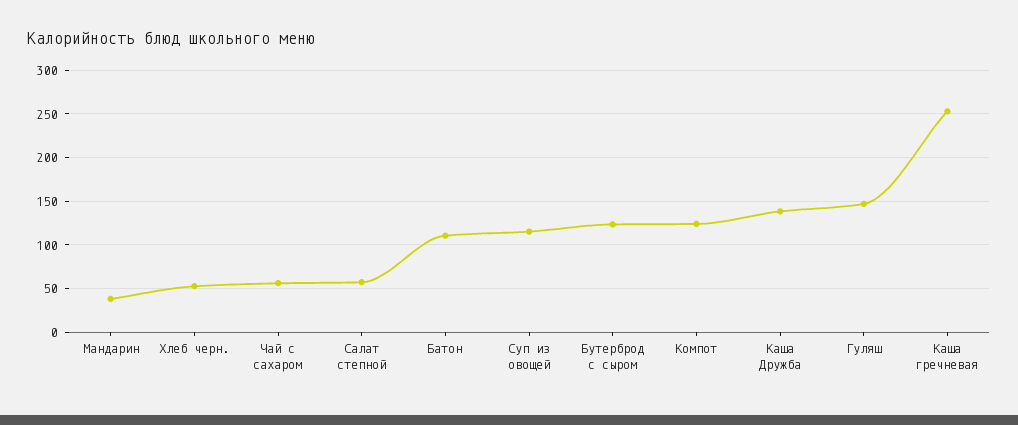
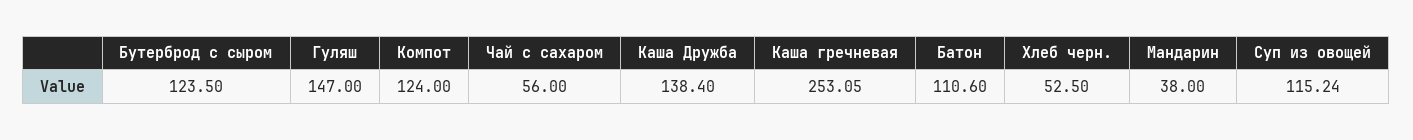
  {
    "Мандарин": 38,
    "Хлеб черн.": 52.5,
    "Чай с сахаром": 56,
-   "Салат степной": 60,
    "Батон": 110.6,
    "Суп из овощей": 115.24,
    "Бутерброд с сыром": 123.5,
    "Компот": 124,
    "Каша Дружба": 138.4,
    "Гуляш": 147,
    "Каша гречневая": 253.05
  }

